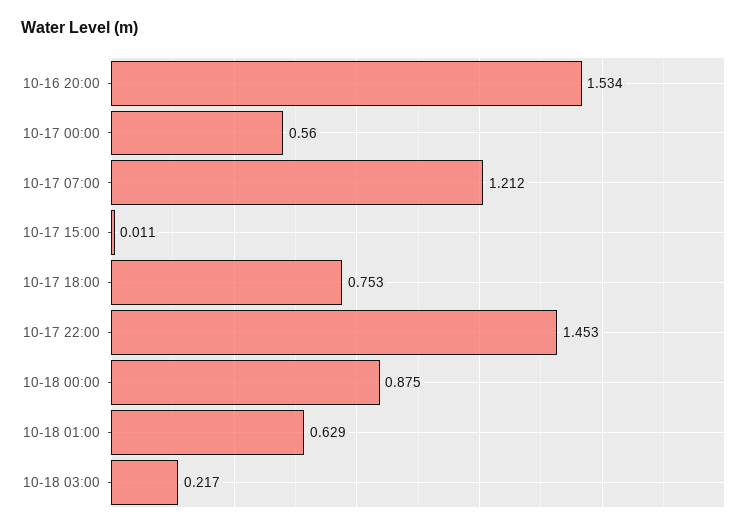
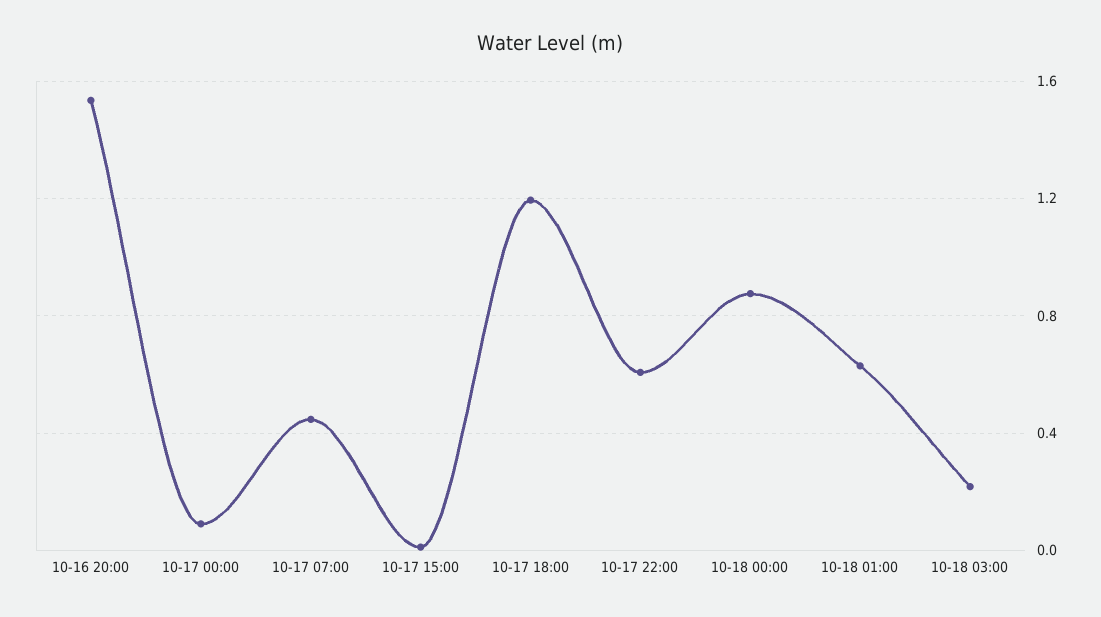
  {
    "10-16 20:00": 1.534,
-   "10-17 00:00": 0.56,
+   "10-17 00:00": 0.1,
-   "10-17 07:00": 1.212,
+   "10-17 07:00": 0.45,
    "10-17 15:00": 0.011,
-   "10-17 18:00": 0.753,
+   "10-17 18:00": 1.2,
-   "10-17 22:00": 1.453,
+   "10-17 22:00": 0.6,
    "10-18 00:00": 0.875,
    "10-18 01:00": 0.629,
    "10-18 03:00": 0.217
  }

